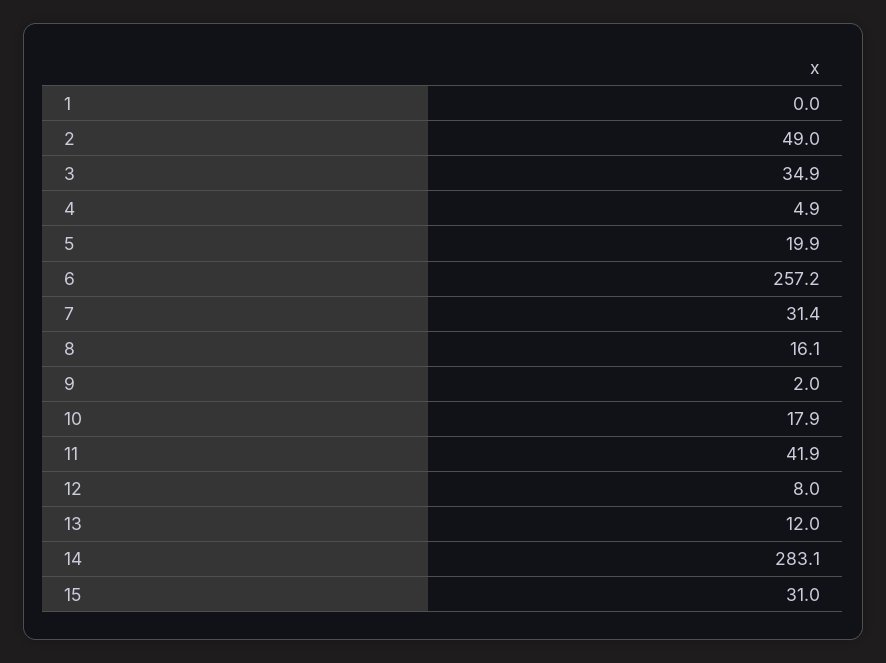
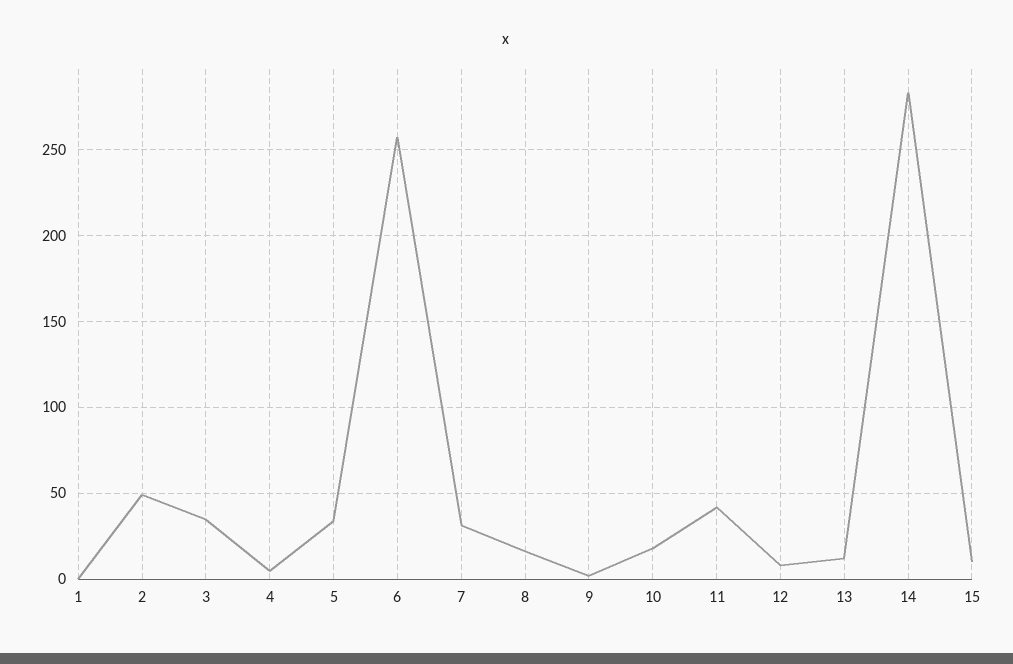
  {
    "1": 0,
    "2": 49,
    "3": 34.9,
    "4": 4.9,
-   "5": 19.9,
+   "5": 35,
    "6": 257.2,
    "7": 31.4,
    "8": 16.1,
    "9": 2,
    "10": 17.9,
    "11": 41.9,
    "12": 8,
    "13": 12,
    "14": 283.1,
-   "15": 31
+   "15": 10
  }

